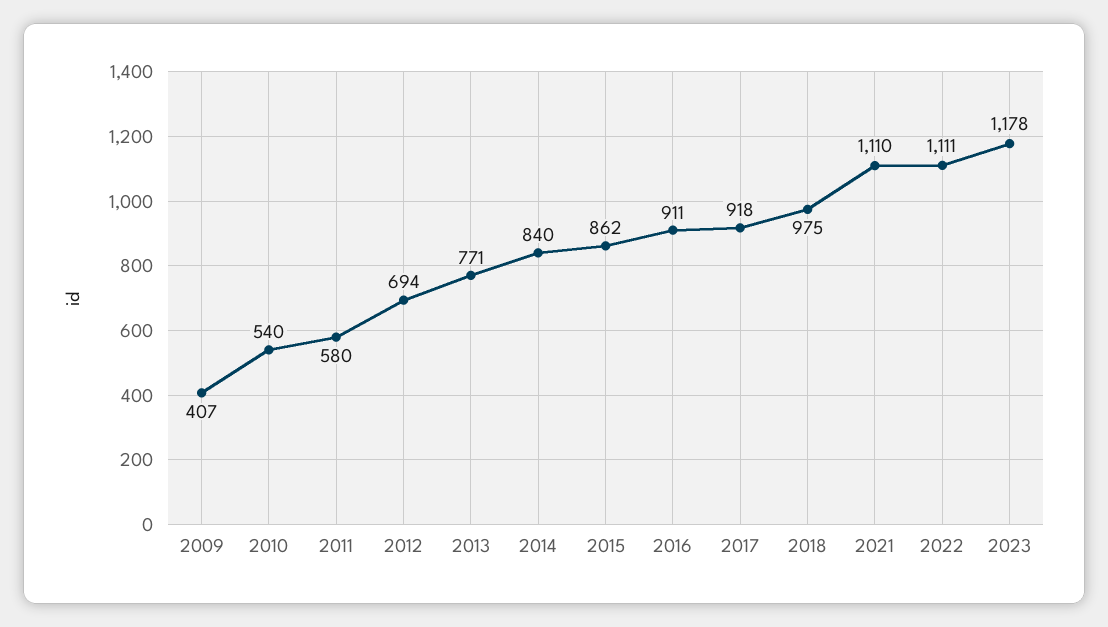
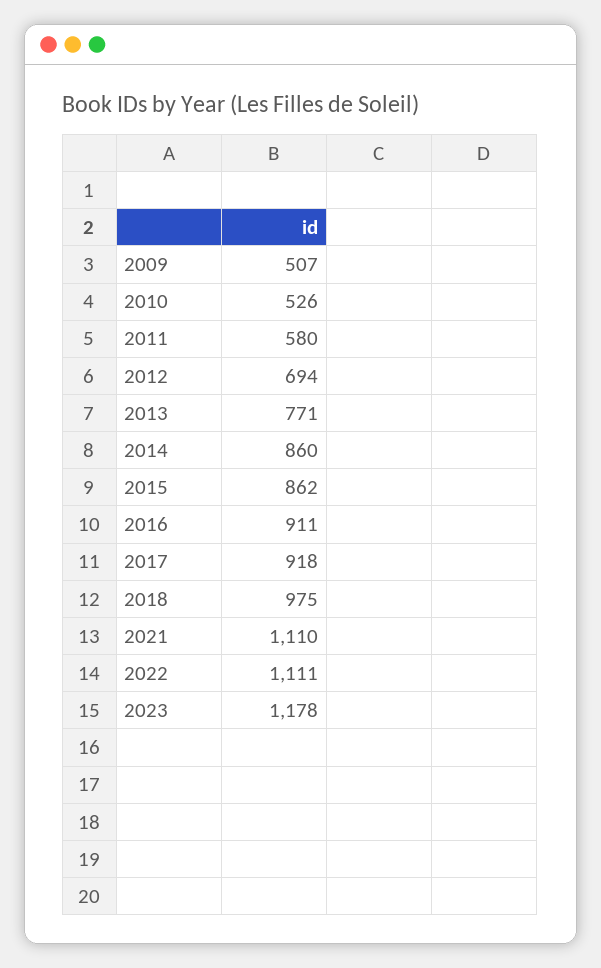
  {
-   "2009": 407,
+   "2009": 507,
-   "2010": 540,
+   "2010": 526,
    "2011": 580,
    "2012": 694,
    "2013": 771,
-   "2014": 840,
+   "2014": 860,
    "2015": 862,
    "2016": 911,
    "2017": 918,
    "2018": 975,
    "2021": 1110,
    "2022": 1111,
    "2023": 1178
  }

